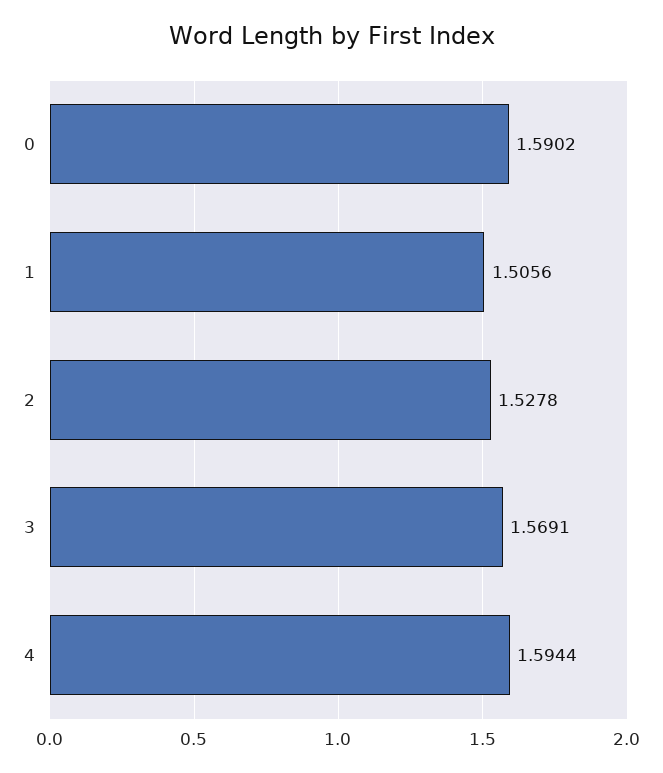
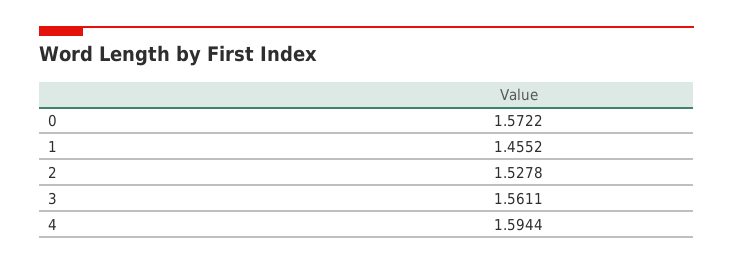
  {
-   "0": 1.5902,
+   "0": 1.5722,
-   "1": 1.5056,
+   "1": 1.4552,
    "2": 1.5278,
-   "3": 1.5691,
+   "3": 1.5611,
    "4": 1.5944
  }

